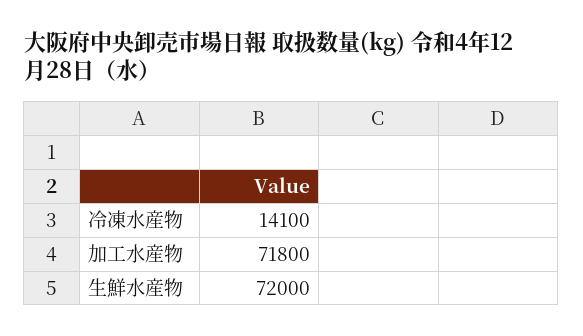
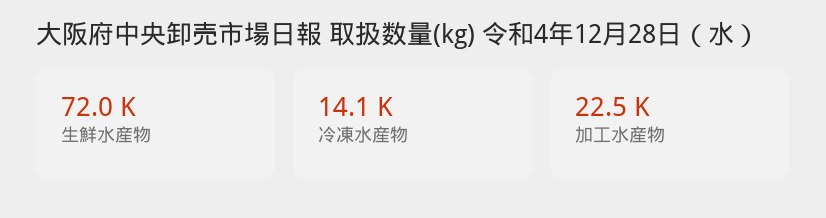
  {
    "冷凍水産物": 14100,
-   "加工水産物": 71800,
+   "加工水産物": 22500,
    "生鮮水産物": 72000
  }

